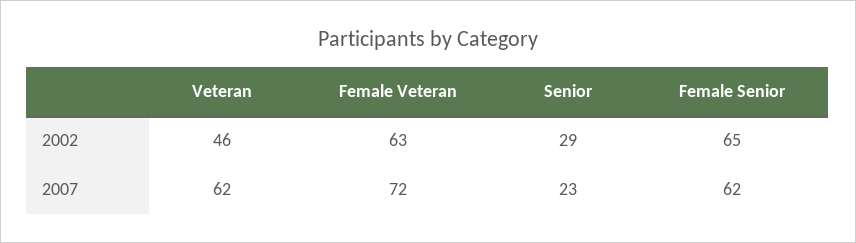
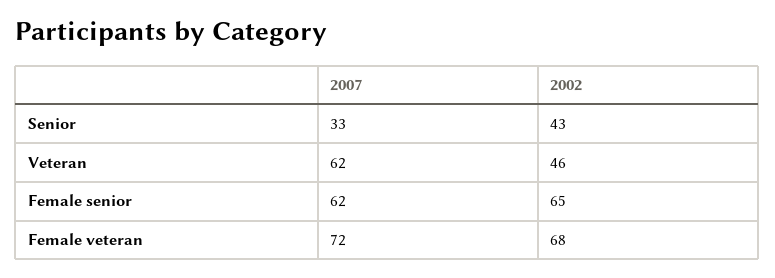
  {
    "Veteran": {
      "2002": 46,
      "2007": 62
    },
    "Female Veteran": {
-     "2002": 63,
+     "2002": 68,
      "2007": 72
    },
    "Senior": {
-     "2002": 29,
+     "2002": 43,
-     "2007": 23
+     "2007": 33
    },
    "Female Senior": {
      "2002": 65,
      "2007": 62
    }
  }

